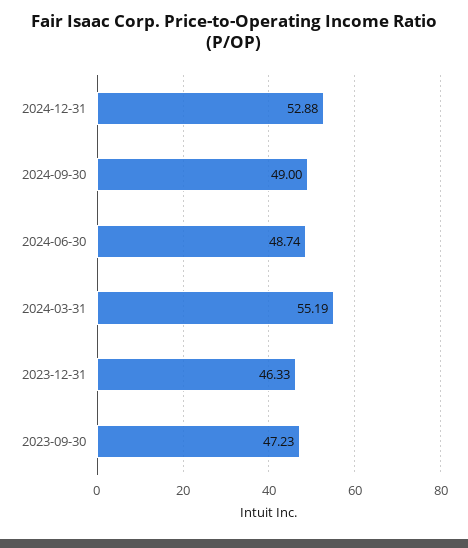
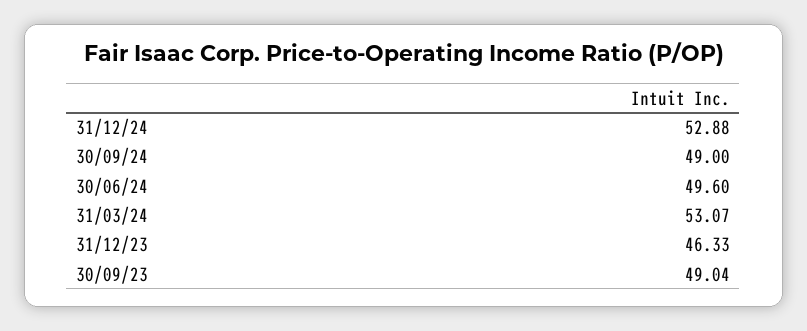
  {
    "2024-12-31": 52.88,
    "2024-09-30": 49,
-   "2024-06-30": 48.74,
+   "2024-06-30": 49.6,
-   "2024-03-31": 55.19,
+   "2024-03-31": 53.07,
    "2023-12-31": 46.33,
-   "2023-09-30": 47.23
+   "2023-09-30": 49.04
  }

